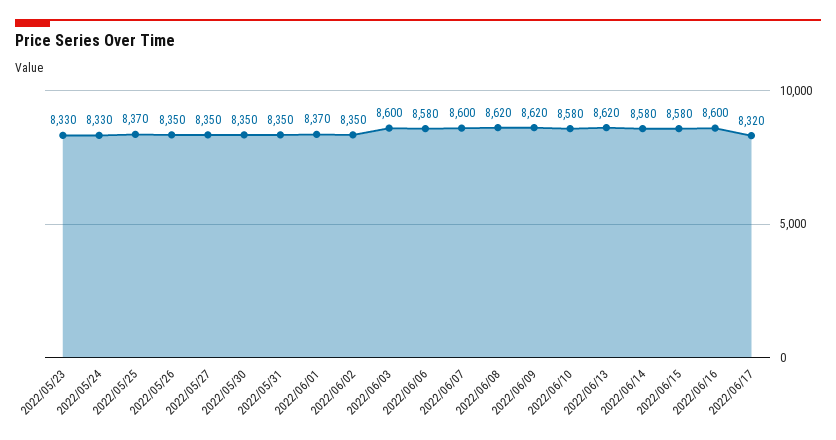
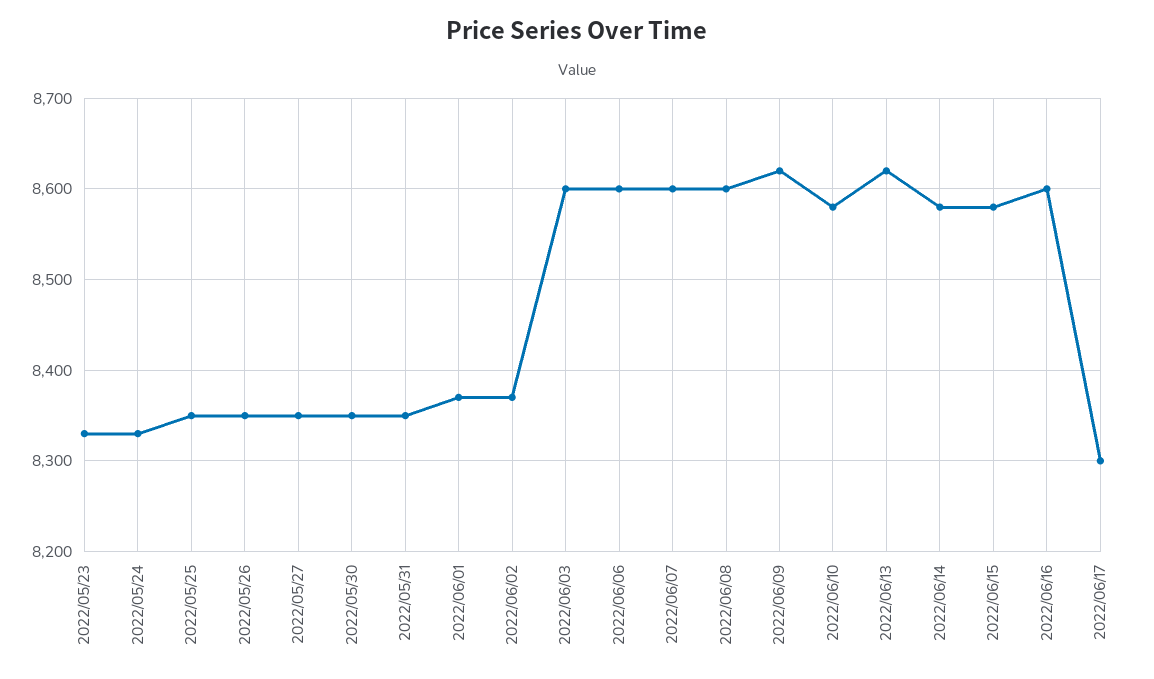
  {
    "2022/05/23": 8330,
    "2022/05/24": 8330,
-   "2022/05/25": 8370,
+   "2022/05/25": 8350,
    "2022/05/26": 8350,
    "2022/05/27": 8350,
    "2022/05/30": 8350,
    "2022/05/31": 8350,
    "2022/06/01": 8370,
-   "2022/06/02": 8350,
+   "2022/06/02": 8370,
    "2022/06/03": 8600,
-   "2022/06/06": 8580,
+   "2022/06/06": 8600,
    "2022/06/07": 8600,
-   "2022/06/08": 8620,
+   "2022/06/08": 8600,
    "2022/06/09": 8620,
    "2022/06/10": 8580,
    "2022/06/13": 8620,
    "2022/06/14": 8580,
    "2022/06/15": 8580,
    "2022/06/16": 8600,
-   "2022/06/17": 8320
+   "2022/06/17": 8300
  }

